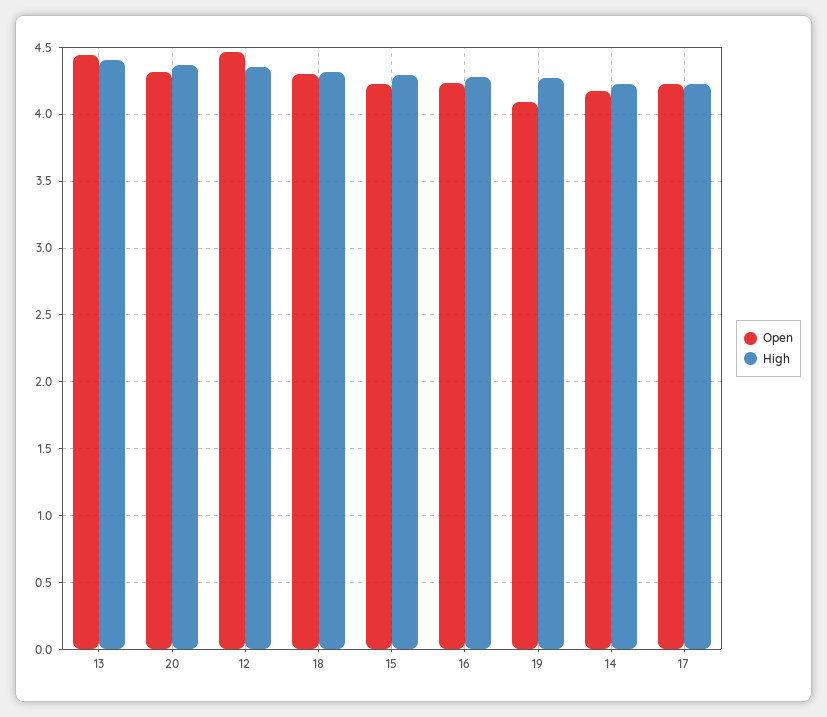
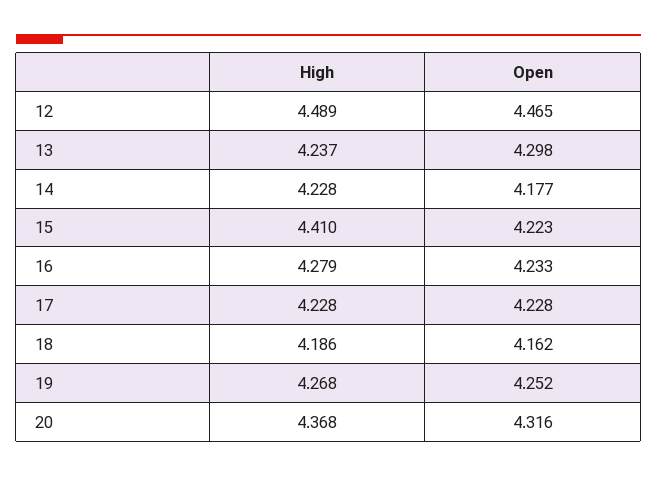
  {
    "Open": {
-     "13": 4.45,
+     "13": 4.298,
      "20": 4.316,
      "12": 4.465,
-     "18": 4.3,
+     "18": 4.162,
      "15": 4.223,
      "16": 4.233,
-     "19": 4.1,
+     "19": 4.252,
      "14": 4.177,
      "17": 4.228
    },
    "High": {
-     "13": 4.4,
+     "13": 4.237,
      "20": 4.368,
-     "12": 4.35,
+     "12": 4.489,
-     "18": 4.3,
+     "18": 4.186,
-     "15": 4.3,
+     "15": 4.41,
      "16": 4.279,
      "19": 4.268,
      "14": 4.228,
      "17": 4.228
    }
  }

